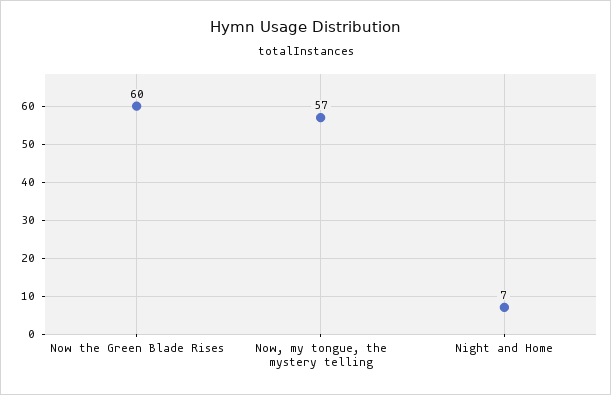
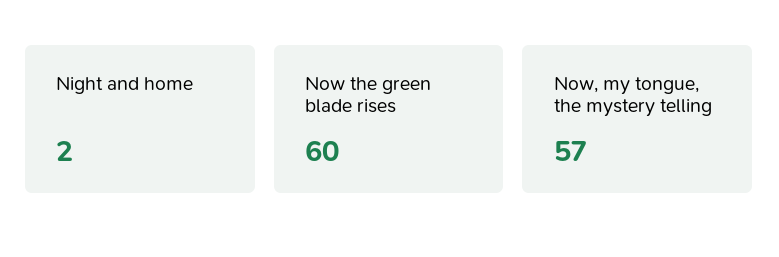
  {
    "Now the Green Blade Rises": 60,
    "Now, my tongue, the mystery telling": 57,
-   "Night and Home": 7
+   "Night and Home": 2
  }

